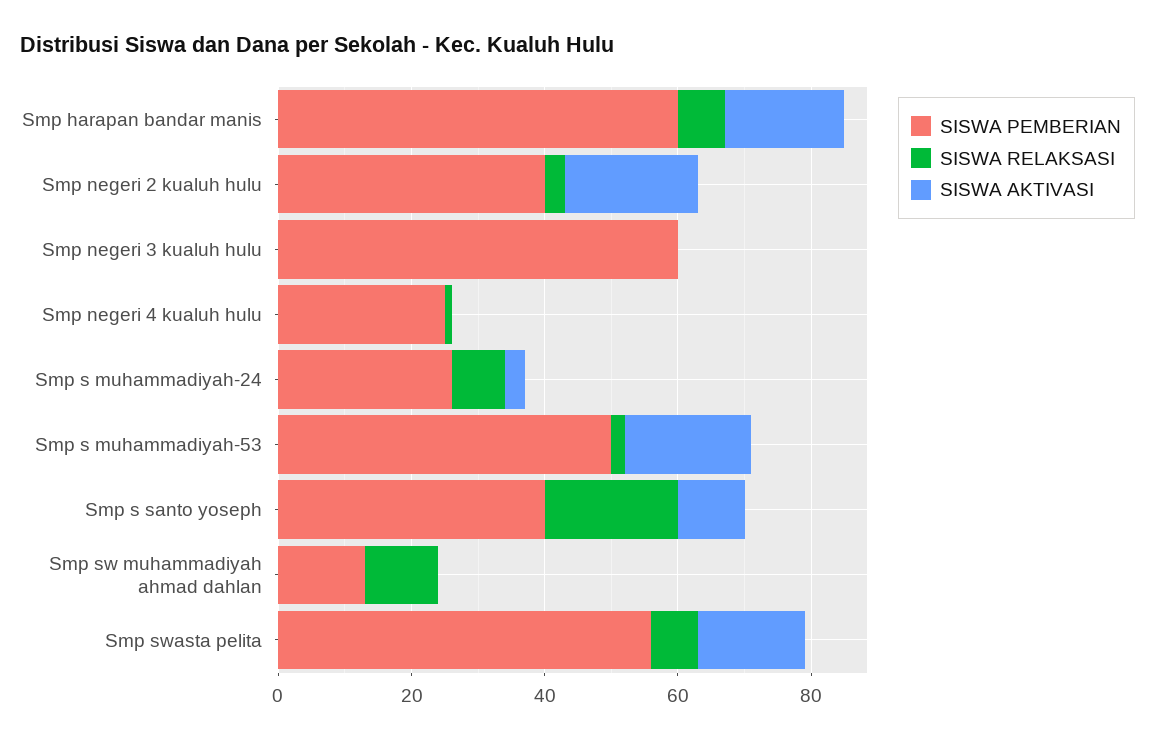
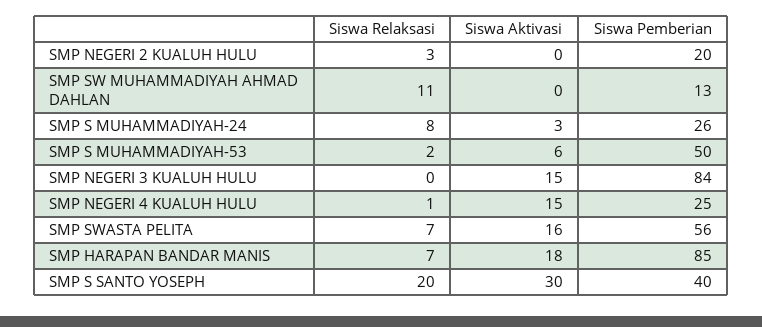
  {
    "SISWA PEMBERIAN": {
-     "Smp harapan bandar manis": 60,
+     "Smp harapan bandar manis": 85,
-     "Smp negeri 2 kualuh hulu": 40,
+     "Smp negeri 2 kualuh hulu": 20,
-     "Smp negeri 3 kualuh hulu": 60,
+     "Smp negeri 3 kualuh hulu": 84,
      "Smp negeri 4 kualuh hulu": 25,
      "Smp s muhammadiyah-24": 26,
      "Smp s muhammadiyah-53": 50,
      "Smp s santo yoseph": 40,
      "Smp sw muhammadiyah ahmad dahlan": 13,
      "Smp swasta pelita": 56
    },
    "SISWA RELAKSASI": {
      "Smp harapan bandar manis": 7,
      "Smp negeri 2 kualuh hulu": 3,
      "Smp negeri 3 kualuh hulu": 0,
      "Smp negeri 4 kualuh hulu": 1,
      "Smp s muhammadiyah-24": 8,
      "Smp s muhammadiyah-53": 2,
      "Smp s santo yoseph": 20,
      "Smp sw muhammadiyah ahmad dahlan": 11,
      "Smp swasta pelita": 7
    },
    "SISWA AKTIVASI": {
      "Smp harapan bandar manis": 18,
-     "Smp negeri 2 kualuh hulu": 20,
+     "Smp negeri 2 kualuh hulu": 0,
-     "Smp negeri 3 kualuh hulu": 0,
+     "Smp negeri 3 kualuh hulu": 15,
-     "Smp negeri 4 kualuh hulu": 0,
+     "Smp negeri 4 kualuh hulu": 15,
      "Smp s muhammadiyah-24": 3,
-     "Smp s muhammadiyah-53": 20,
+     "Smp s muhammadiyah-53": 6,
-     "Smp s santo yoseph": 10,
+     "Smp s santo yoseph": 30,
      "Smp sw muhammadiyah ahmad dahlan": 0,
      "Smp swasta pelita": 16
    }
  }

